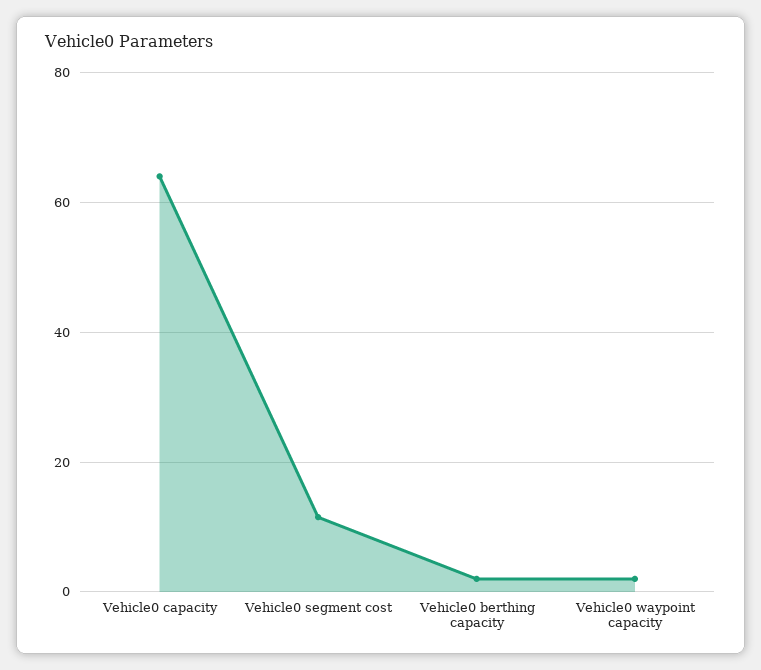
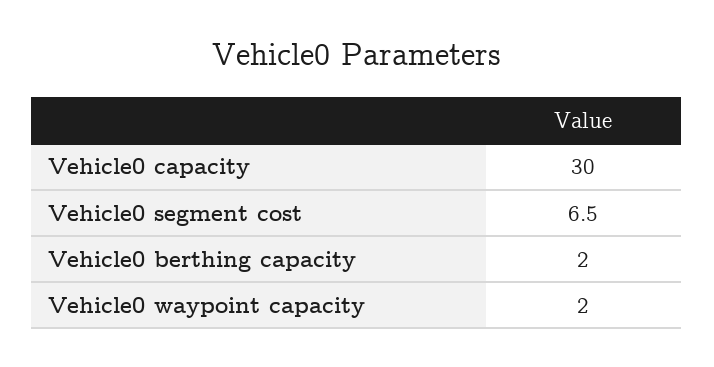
  {
-   "Vehicle0 capacity": 64,
+   "Vehicle0 capacity": 30,
-   "Vehicle0 segment cost": 12,
+   "Vehicle0 segment cost": 6.5,
    "Vehicle0 berthing capacity": 2,
    "Vehicle0 waypoint capacity": 2
  }

